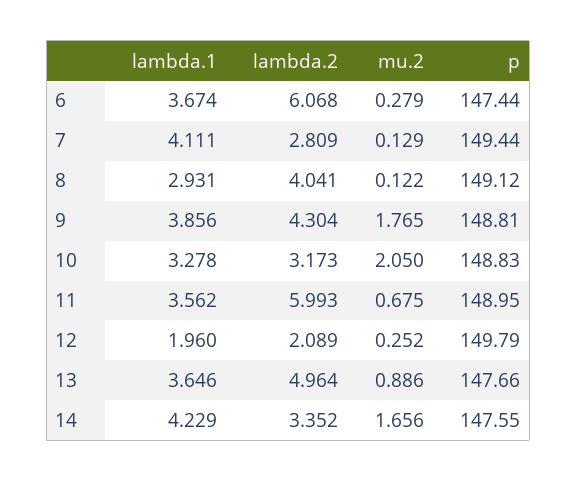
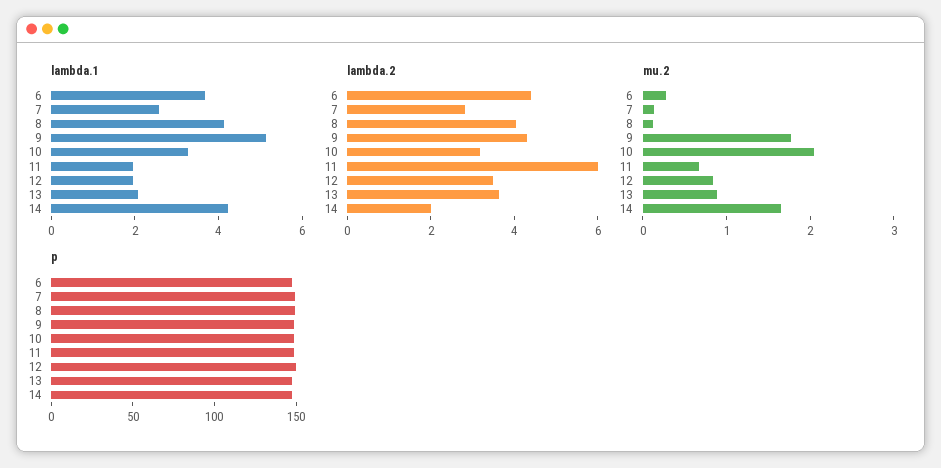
  {
    "lambda.1": {
      "6": 3.674,
-     "7": 4.111,
+     "7": 2.5,
-     "8": 2.931,
+     "8": 4,
-     "9": 3.856,
+     "9": 5,
      "10": 3.278,
-     "11": 3.562,
+     "11": 2,
      "12": 1.96,
-     "13": 3.646,
+     "13": 2,
      "14": 4.229
    },
    "lambda.2": {
-     "6": 6.068,
+     "6": 4.5,
      "7": 2.809,
      "8": 4.041,
      "9": 4.304,
      "10": 3.173,
      "11": 5.993,
-     "12": 2.089,
+     "12": 3.5,
-     "13": 4.964,
+     "13": 3.5,
-     "14": 3.352
+     "14": 2
    },
    "mu.2": {
      "6": 0.279,
      "7": 0.129,
      "8": 0.122,
      "9": 1.765,
      "10": 2.05,
      "11": 0.675,
-     "12": 0.252,
+     "12": 0.8,
      "13": 0.886,
      "14": 1.656
    },
    "p": {
      "6": 147.44,
      "7": 149.44,
      "8": 149.12,
      "9": 148.81,
      "10": 148.83,
      "11": 148.95,
      "12": 149.79,
      "13": 147.66,
      "14": 147.55
    }
  }

